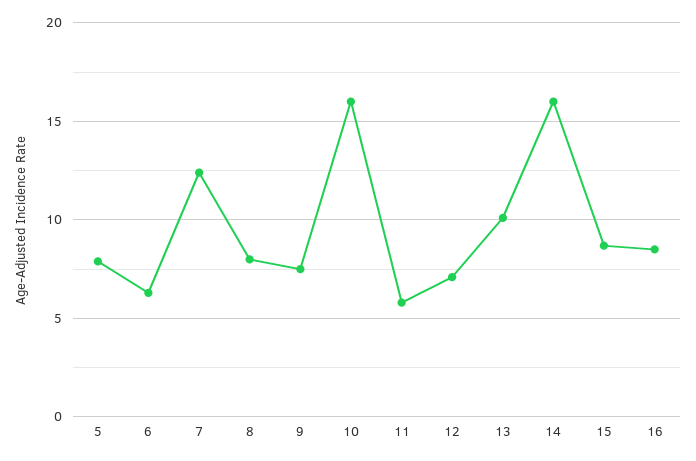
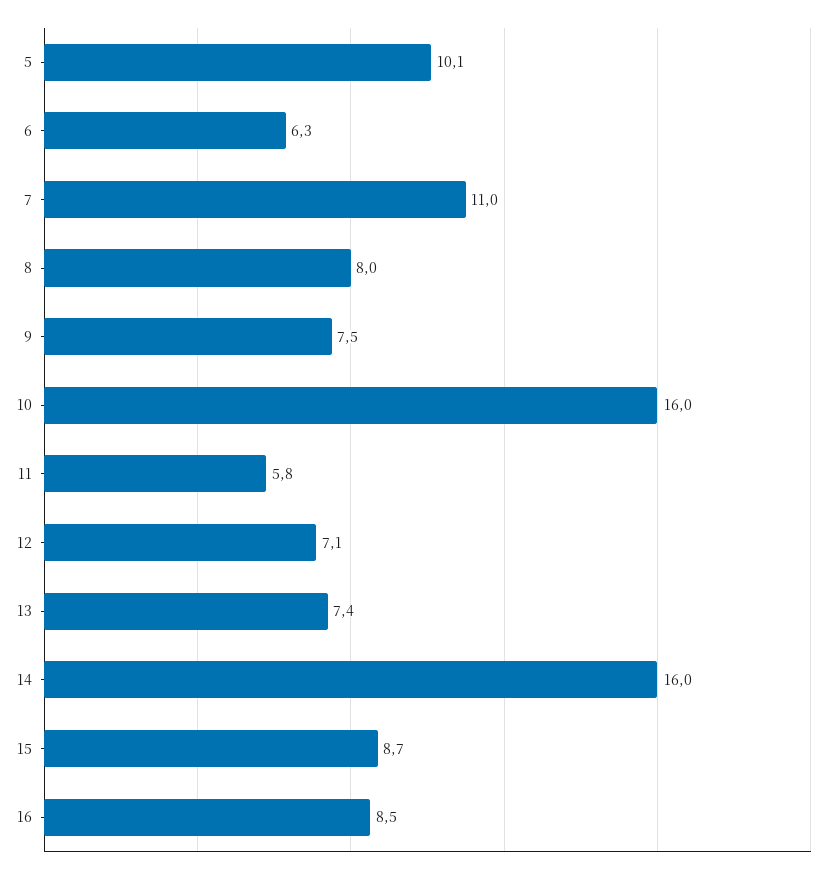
  {
-   "5": 8,
+   "5": 10.1,
    "6": 6.3,
-   "7": 12.5,
+   "7": 11,
    "8": 8,
    "9": 7.5,
    "10": 16,
    "11": 5.8,
    "12": 7.1,
-   "13": 10,
+   "13": 7.4,
    "14": 16,
    "15": 8.7,
    "16": 8.5
  }

